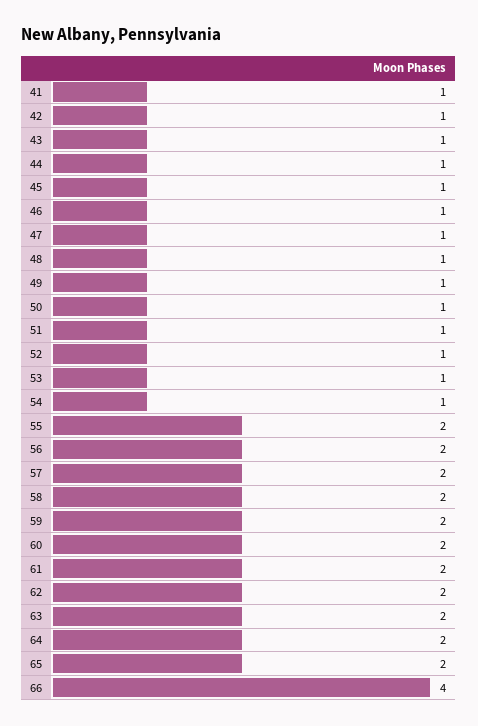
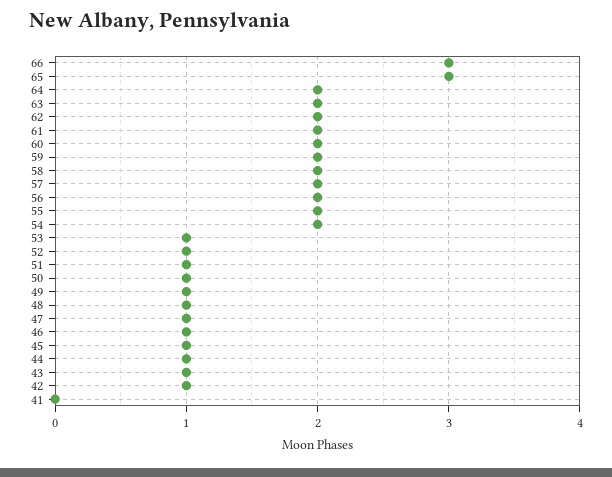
  {
-   "41": 1,
+   "41": 0,
    "42": 1,
    "43": 1,
    "44": 1,
    "45": 1,
    "46": 1,
    "47": 1,
    "48": 1,
    "49": 1,
    "50": 1,
    "51": 1,
    "52": 1,
    "53": 1,
-   "54": 1,
+   "54": 2,
    "55": 2,
    "56": 2,
    "57": 2,
    "58": 2,
    "59": 2,
    "60": 2,
    "61": 2,
    "62": 2,
    "63": 2,
    "64": 2,
-   "65": 2,
+   "65": 3,
-   "66": 4
+   "66": 3
  }

